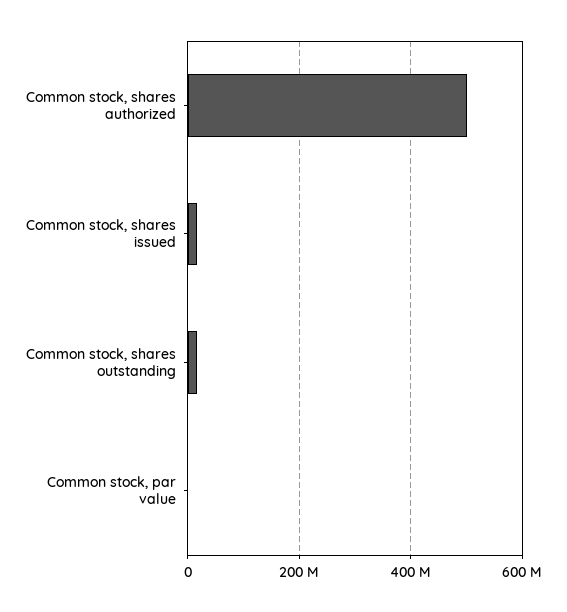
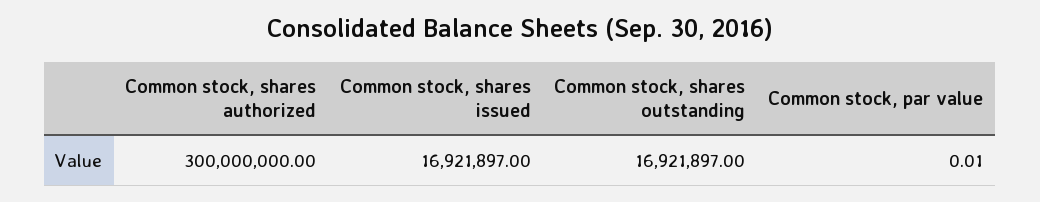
  {
-   "Common stock, shares authorized": 500000000,
+   "Common stock, shares authorized": 300000000,
    "Common stock, shares issued": 16921897,
    "Common stock, shares outstanding": 16921897,
    "Common stock, par value": 0.01
  }

